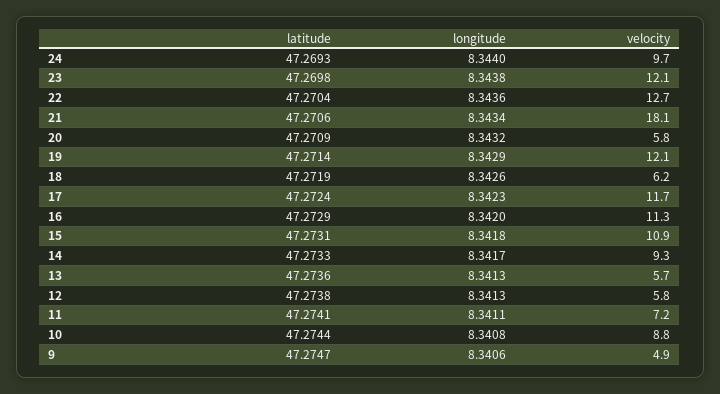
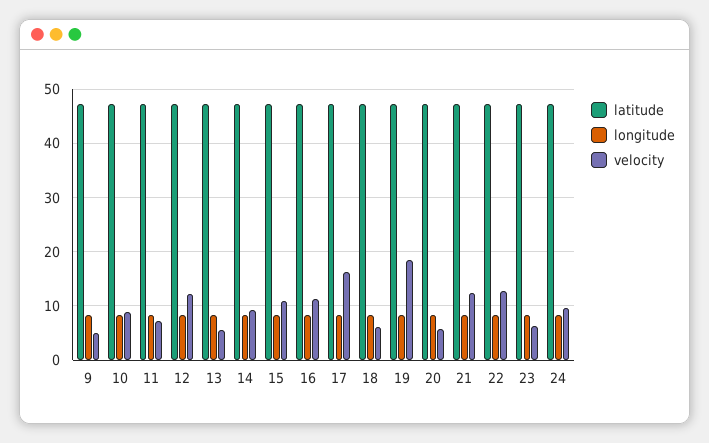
  {
    "latitude": {
      "24": 47.2693,
      "23": 47.2698,
      "22": 47.2704,
      "21": 47.2706,
      "20": 47.2709,
      "19": 47.2714,
      "18": 47.2719,
      "17": 47.2724,
      "16": 47.2729,
      "15": 47.2731,
      "14": 47.2733,
      "13": 47.2736,
      "12": 47.2738,
      "11": 47.2741,
      "10": 47.2744,
      "9": 47.2747
    },
    "longitude": {
      "24": 8.344,
      "23": 8.3438,
      "22": 8.3436,
      "21": 8.3434,
      "20": 8.3432,
      "19": 8.3429,
      "18": 8.3426,
      "17": 8.3423,
      "16": 8.342,
      "15": 8.3418,
      "14": 8.3417,
      "13": 8.3413,
      "12": 8.3413,
      "11": 8.3411,
      "10": 8.3408,
      "9": 8.3406
    },
    "velocity": {
      "24": 9.7,
-     "23": 12.1,
+     "23": 6,
      "22": 12.7,
-     "21": 18.1,
+     "21": 12,
      "20": 5.8,
-     "19": 12.1,
+     "19": 18,
      "18": 6.2,
-     "17": 11.7,
+     "17": 16,
      "16": 11.3,
      "15": 10.9,
      "14": 9.3,
      "13": 5.7,
-     "12": 5.8,
+     "12": 12,
      "11": 7.2,
      "10": 8.8,
      "9": 4.9
    }
  }

